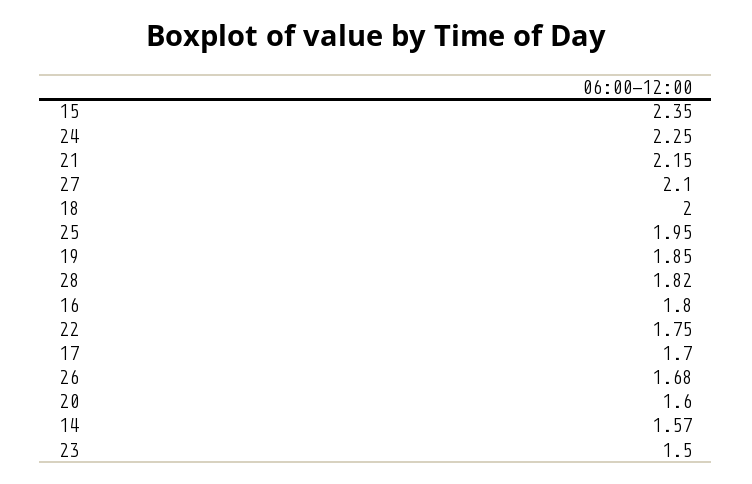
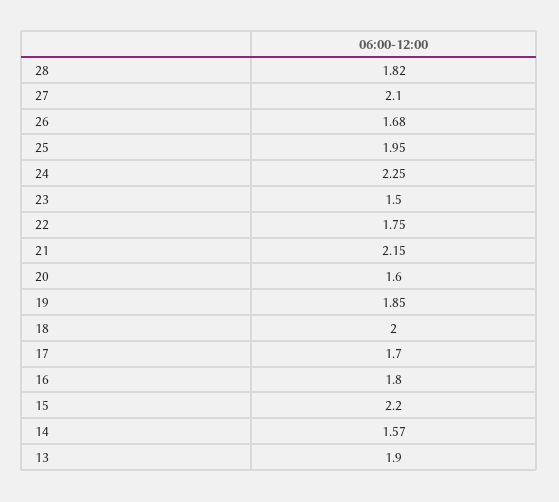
  {
-   "15": 2.35,
+   "15": 2.2,
    "24": 2.25,
    "21": 2.15,
    "27": 2.1,
    "18": 2,
    "25": 1.95,
    "19": 1.85,
    "28": 1.82,
    "16": 1.8,
    "22": 1.75,
    "17": 1.7,
    "26": 1.68,
    "20": 1.6,
    "14": 1.57,
-   "23": 1.5
+   "23": 1.5,
+   "13": 1.9
  }

